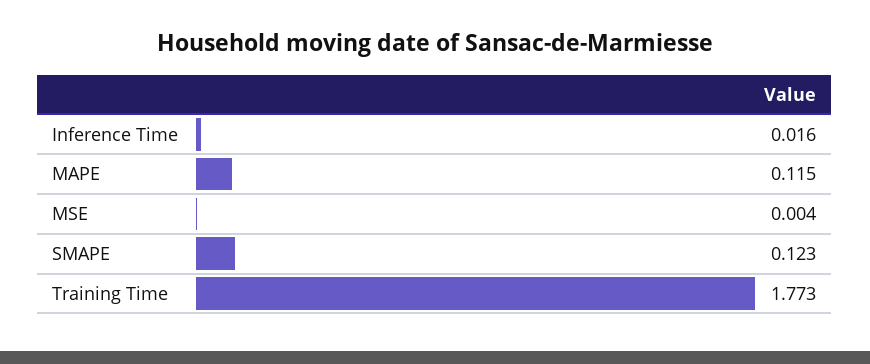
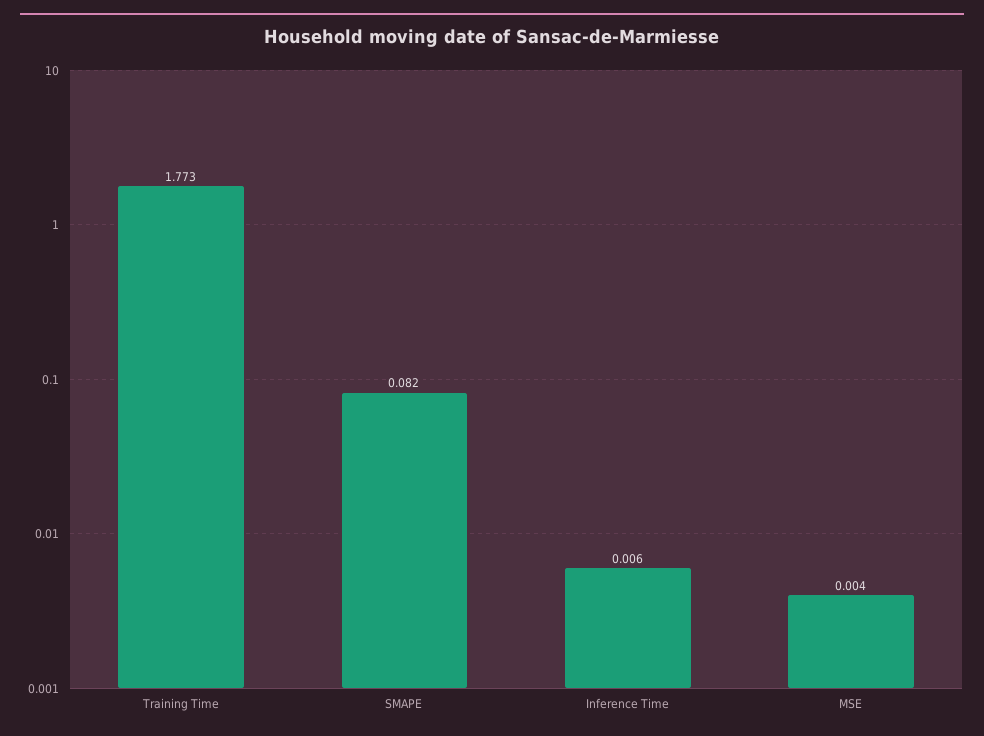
  {
-   "Inference Time": 0.016,
+   "Inference Time": 0.006,
-   "MAPE": 0.115,
    "MSE": 0.004,
-   "SMAPE": 0.123,
+   "SMAPE": 0.082,
    "Training Time": 1.773
  }

